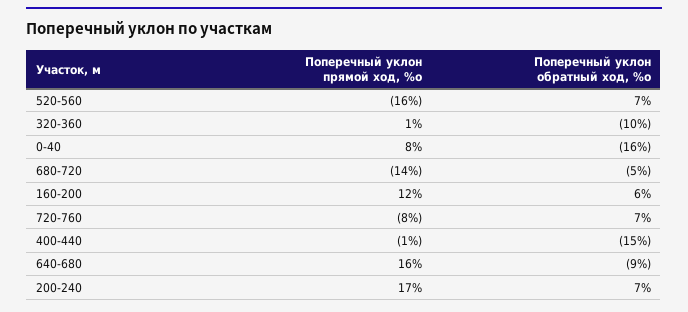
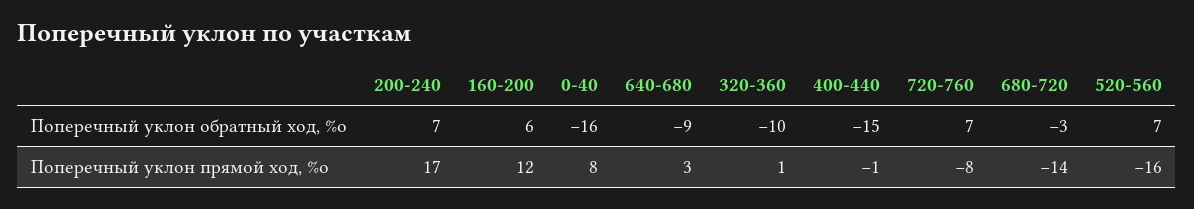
  {
    "Поперечный уклон прямой ход, %о": {
      "520-560": -16,
      "320-360": 1,
      "0-40": 8,
      "680-720": -14,
      "160-200": 12,
      "720-760": -8,
      "400-440": -1,
-     "640-680": 16,
+     "640-680": 3,
      "200-240": 17
    },
    "Поперечный уклон обратный ход, %о": {
      "520-560": 7,
      "320-360": -10,
      "0-40": -16,
-     "680-720": -5,
+     "680-720": -3,
      "160-200": 6,
      "720-760": 7,
      "400-440": -15,
      "640-680": -9,
      "200-240": 7
    }
  }

